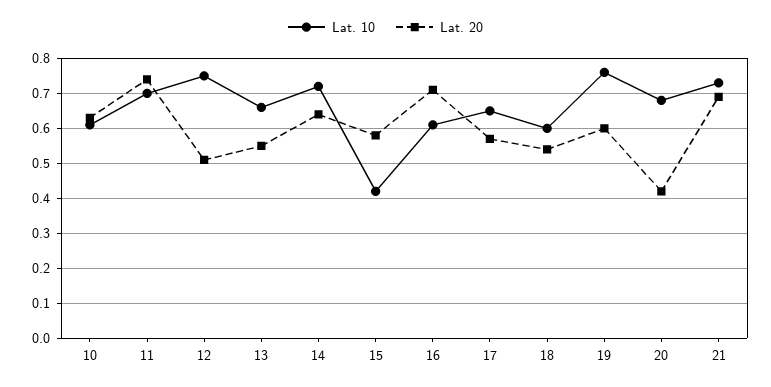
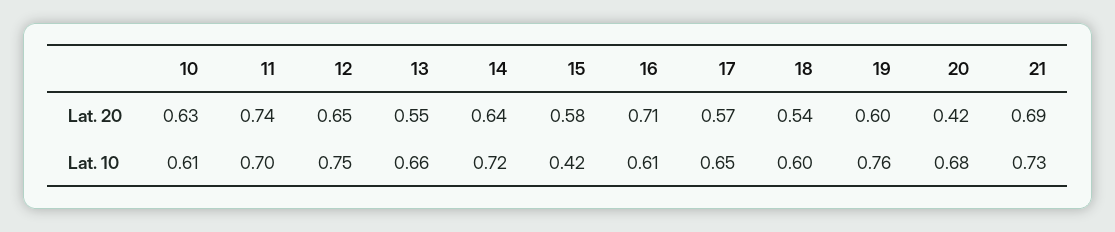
  {
    "Lat. 10": {
      "10": 0.61,
      "11": 0.7,
      "12": 0.75,
      "13": 0.66,
      "14": 0.72,
      "15": 0.42,
      "16": 0.61,
      "17": 0.65,
      "18": 0.6,
      "19": 0.76,
      "20": 0.68,
      "21": 0.73
    },
    "Lat. 20": {
      "10": 0.63,
      "11": 0.74,
-     "12": 0.5,
+     "12": 0.65,
      "13": 0.55,
      "14": 0.64,
      "15": 0.58,
      "16": 0.71,
      "17": 0.57,
      "18": 0.54,
      "19": 0.6,
      "20": 0.42,
      "21": 0.69
    }
  }

